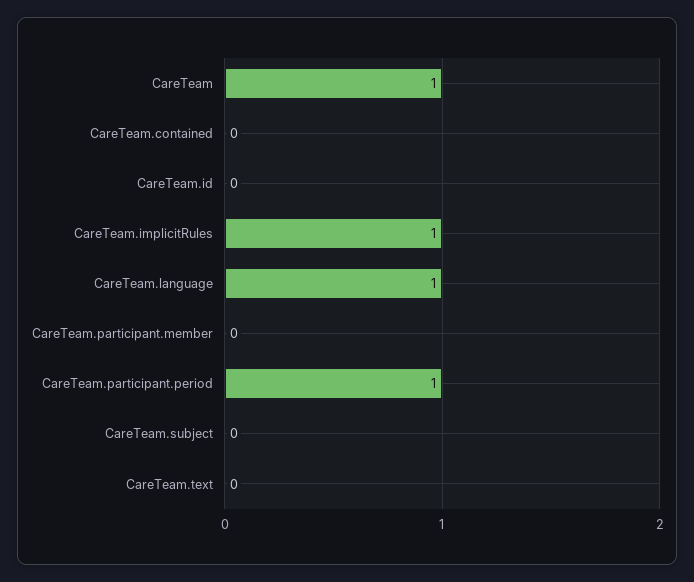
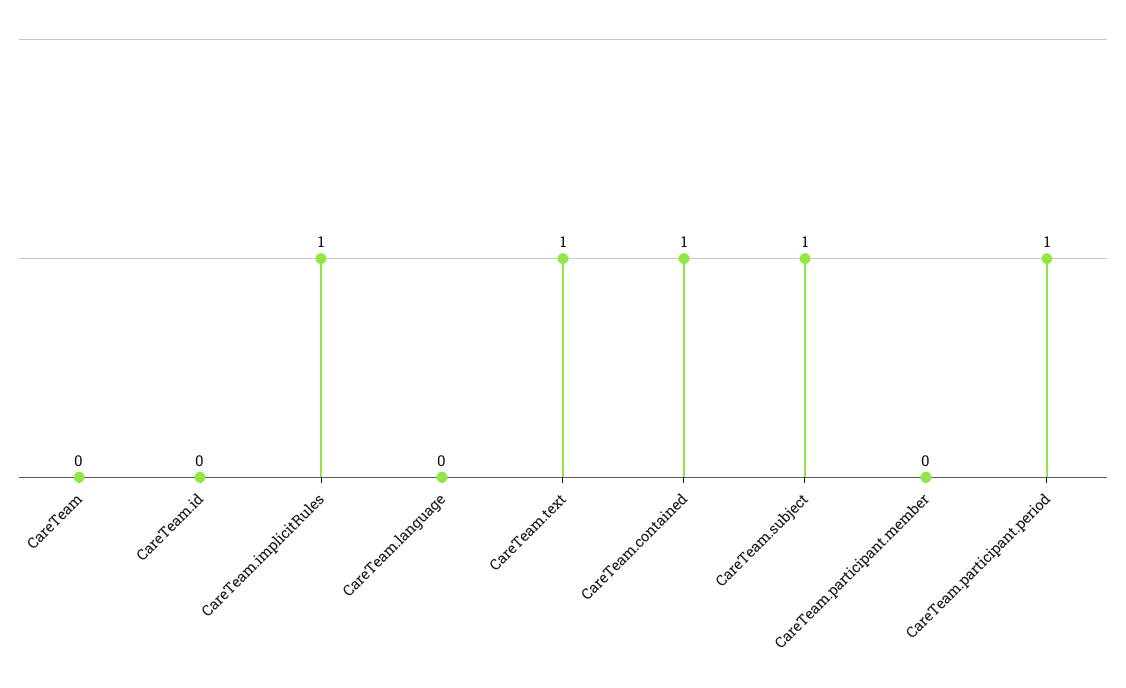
  {
-   "CareTeam": 1,
+   "CareTeam": 0,
-   "CareTeam.contained": 0,
+   "CareTeam.contained": 1,
    "CareTeam.id": 0,
    "CareTeam.implicitRules": 1,
-   "CareTeam.language": 1,
+   "CareTeam.language": 0,
    "CareTeam.participant.member": 0,
    "CareTeam.participant.period": 1,
-   "CareTeam.subject": 0,
+   "CareTeam.subject": 1,
-   "CareTeam.text": 0
+   "CareTeam.text": 1
  }

